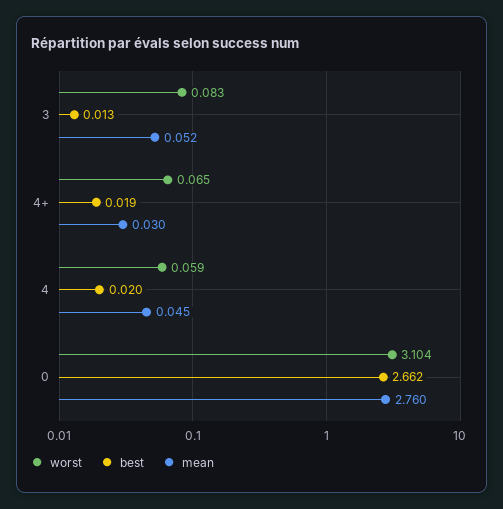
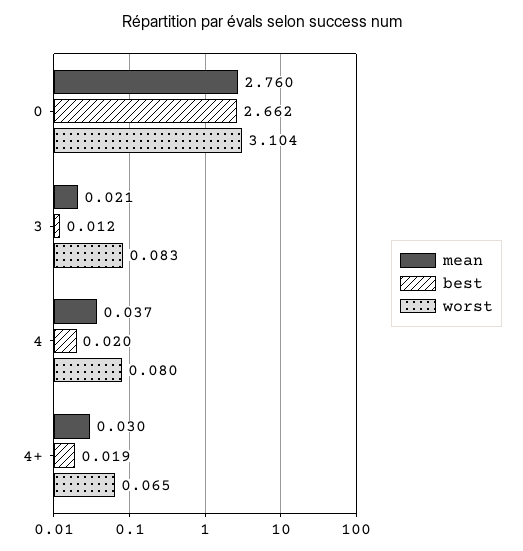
  {
    "worst": {
      "3": 0.083,
      "4+": 0.065,
-     "4": 0.059,
+     "4": 0.08,
      "0": 3.104
    },
    "best": {
-     "3": 0.013,
+     "3": 0.012,
      "4+": 0.019,
      "4": 0.02,
      "0": 2.662
    },
    "mean": {
-     "3": 0.052,
+     "3": 0.021,
      "4+": 0.03,
-     "4": 0.045,
+     "4": 0.037,
      "0": 2.76
    }
  }

